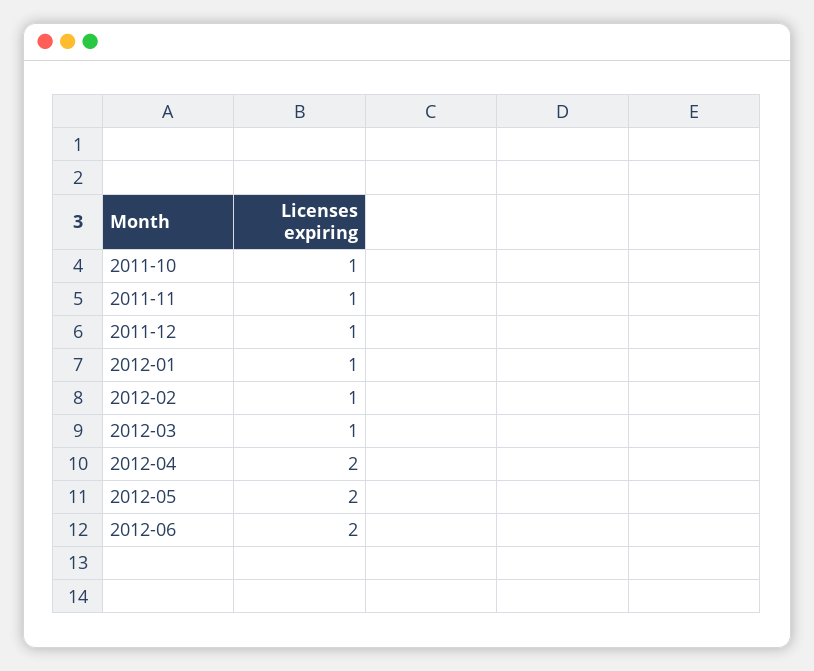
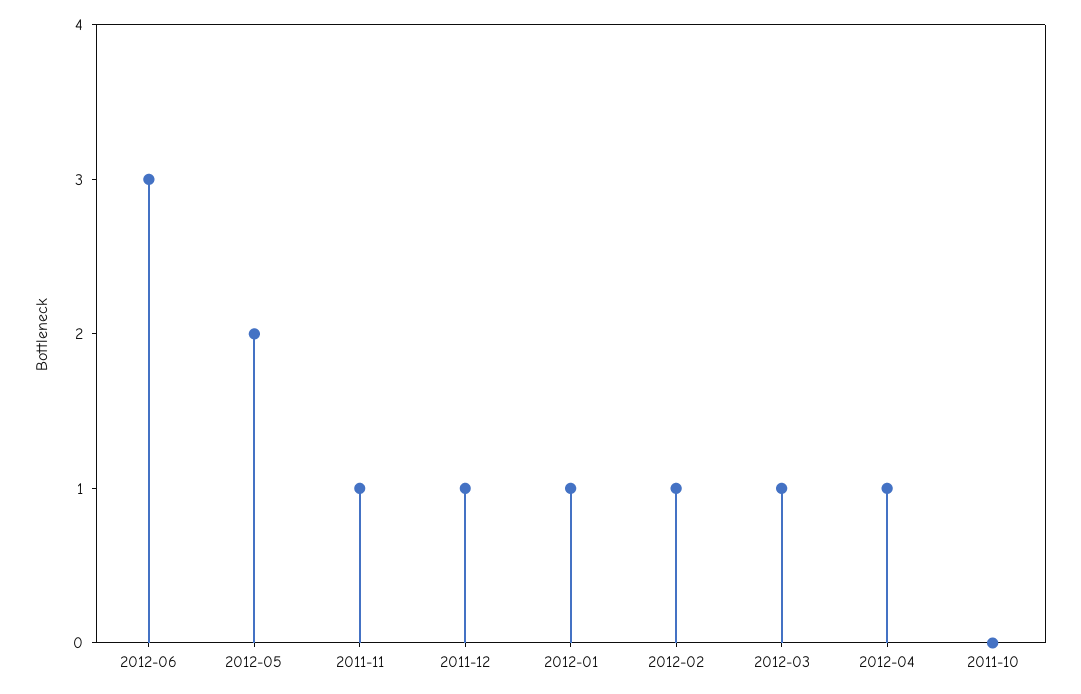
  {
-   "2011-10": 1,
+   "2011-10": 0,
    "2011-11": 1,
    "2011-12": 1,
    "2012-01": 1,
    "2012-02": 1,
    "2012-03": 1,
-   "2012-04": 2,
+   "2012-04": 1,
    "2012-05": 2,
-   "2012-06": 2
+   "2012-06": 3
  }

